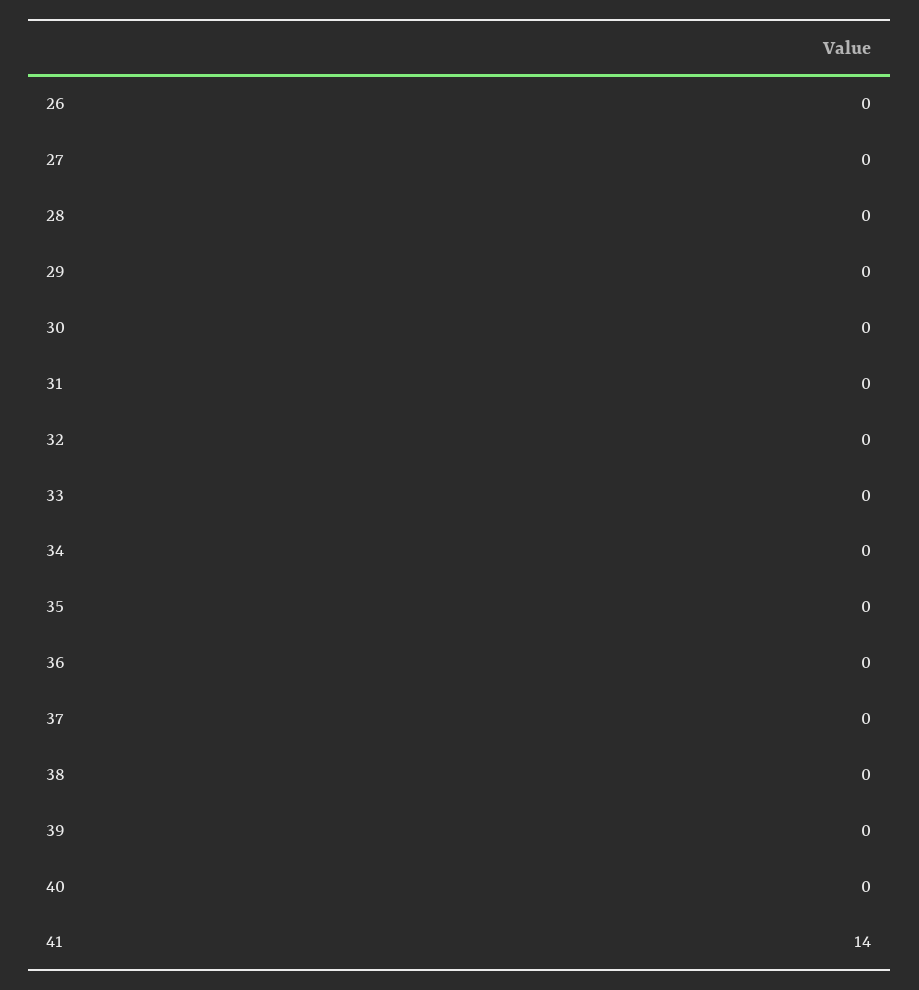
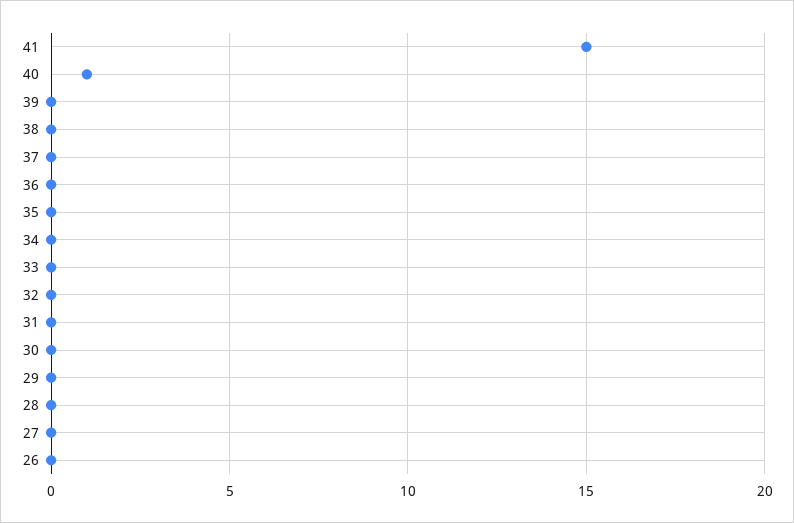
  {
    "26": 0,
    "27": 0,
    "28": 0,
    "29": 0,
    "30": 0,
    "31": 0,
    "32": 0,
    "33": 0,
    "34": 0,
    "35": 0,
    "36": 0,
    "37": 0,
    "38": 0,
    "39": 0,
-   "40": 0,
+   "40": 1,
-   "41": 14
+   "41": 15
  }

